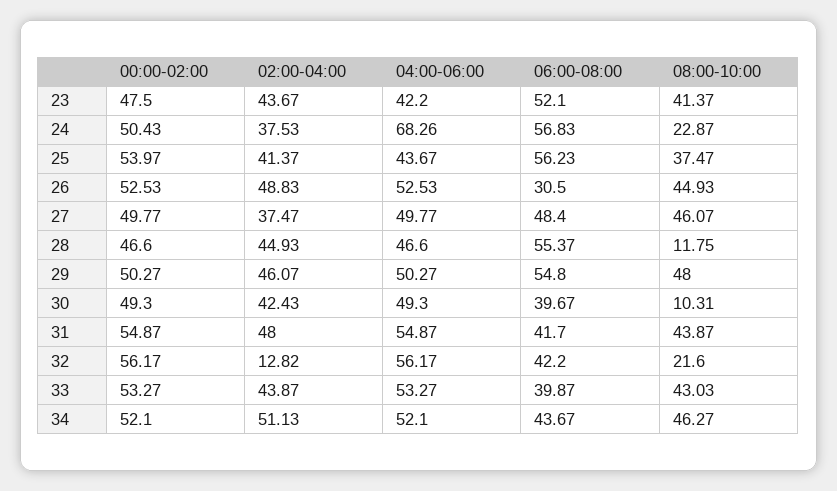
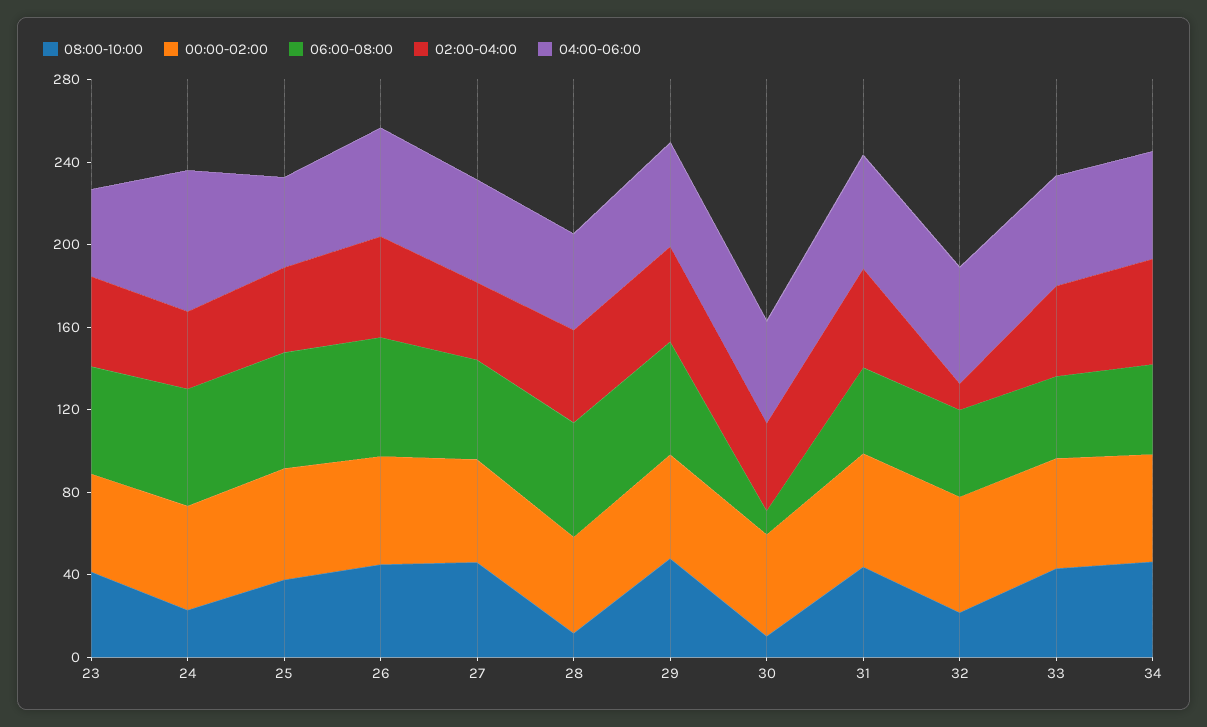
  {
    "00:00-02:00": {
      "23": 47.5,
      "24": 50.43,
      "25": 53.97,
      "26": 52.53,
      "27": 49.77,
      "28": 46.6,
      "29": 50.27,
      "30": 49.3,
      "31": 54.87,
      "32": 56.17,
      "33": 53.27,
      "34": 52.1
    },
    "02:00-04:00": {
      "23": 43.67,
      "24": 37.53,
      "25": 41.37,
      "26": 48.83,
      "27": 37.47,
      "28": 44.93,
      "29": 46.07,
      "30": 42.43,
      "31": 48,
      "32": 12.82,
      "33": 43.87,
      "34": 51.13
    },
    "04:00-06:00": {
      "23": 42.2,
      "24": 68.26,
      "25": 43.67,
      "26": 52.53,
      "27": 49.77,
      "28": 46.6,
      "29": 50.27,
      "30": 49.3,
      "31": 54.87,
      "32": 56.17,
      "33": 53.27,
      "34": 52.1
    },
    "06:00-08:00": {
      "23": 52.1,
      "24": 56.83,
      "25": 56.23,
-     "26": 30.5,
+     "26": 60,
      "27": 48.4,
      "28": 55.37,
      "29": 54.8,
-     "30": 39.67,
+     "30": 10,
      "31": 41.7,
      "32": 42.2,
      "33": 39.87,
      "34": 43.67
    },
    "08:00-10:00": {
      "23": 41.37,
      "24": 22.87,
      "25": 37.47,
      "26": 44.93,
      "27": 46.07,
      "28": 11.75,
      "29": 48,
      "30": 10.31,
      "31": 43.87,
      "32": 21.6,
      "33": 43.03,
      "34": 46.27
    }
  }

